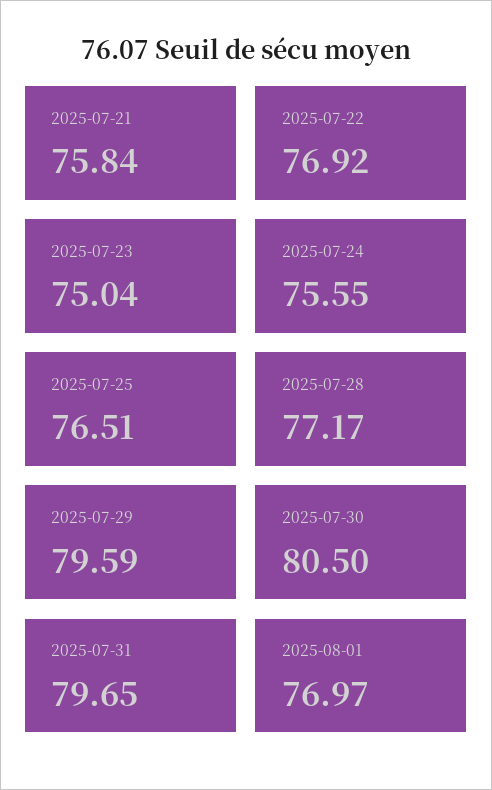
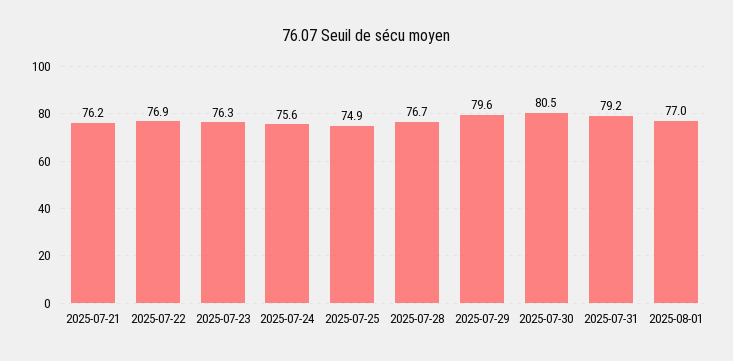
  {
-   "2025-07-21": 75.84,
+   "2025-07-21": 76.2,
    "2025-07-22": 76.92,
-   "2025-07-23": 75.04,
+   "2025-07-23": 76.3,
    "2025-07-24": 75.55,
-   "2025-07-25": 76.51,
+   "2025-07-25": 74.9,
-   "2025-07-28": 77.17,
+   "2025-07-28": 76.7,
    "2025-07-29": 79.59,
    "2025-07-30": 80.5,
-   "2025-07-31": 79.65,
+   "2025-07-31": 79.2,
    "2025-08-01": 76.97
  }

